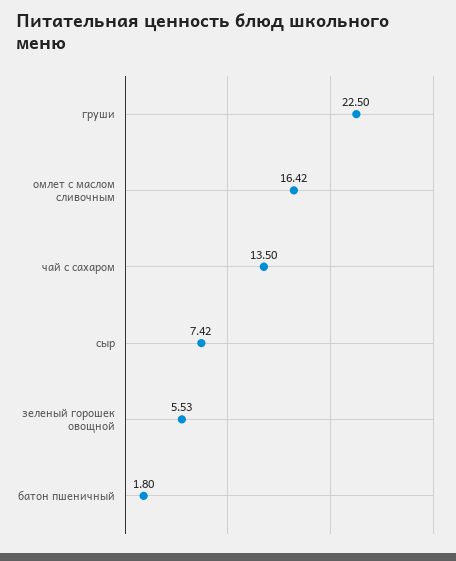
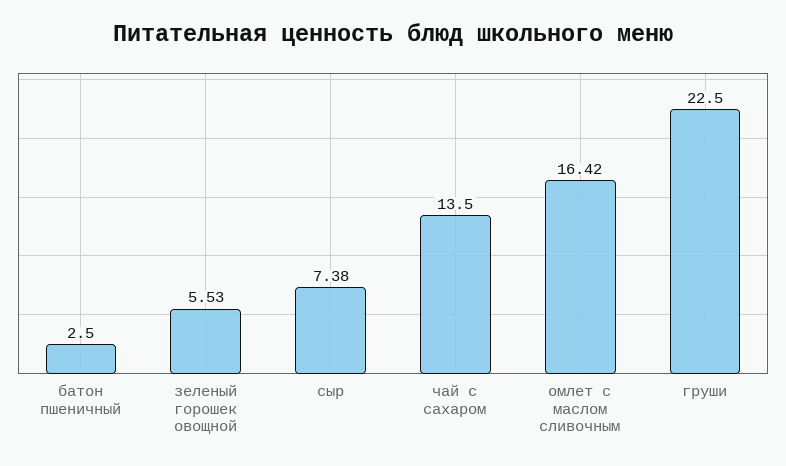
  {
    "груши": 22.5,
    "омлет с маслом сливочным": 16.42,
    "чай с сахаром": 13.5,
-   "сыр": 7.42,
+   "сыр": 7.38,
    "зеленый горошек овощной": 5.53,
-   "батон пшеничный": 1.8
+   "батон пшеничный": 2.5
  }

